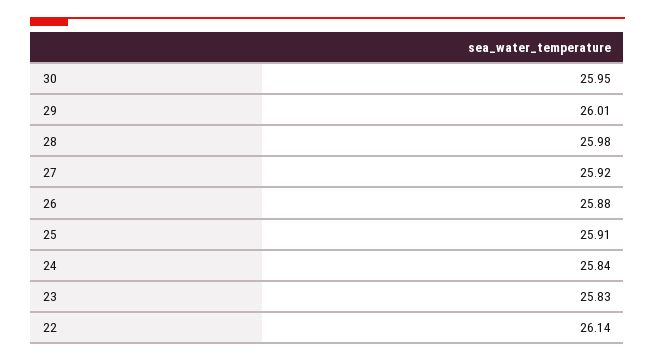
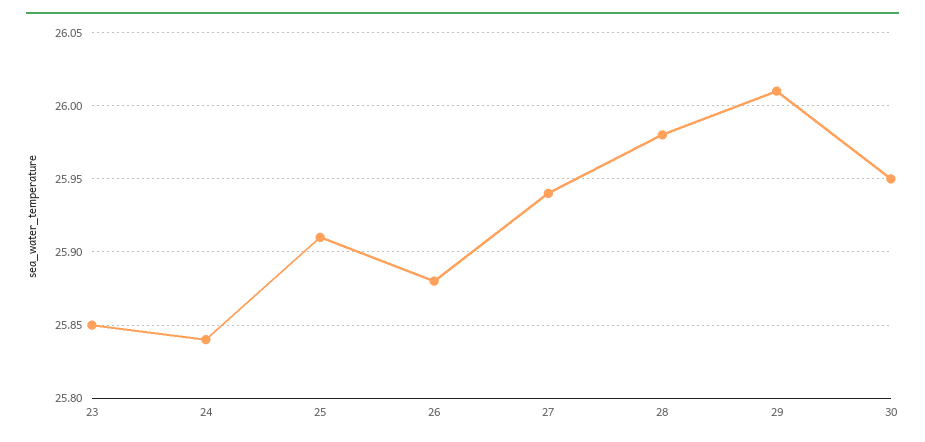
  {
    "30": 25.95,
    "29": 26.01,
    "28": 25.98,
-   "27": 25.92,
+   "27": 25.94,
    "26": 25.88,
    "25": 25.91,
    "24": 25.84,
-   "23": 25.83,
+   "23": 25.85
-   "22": 26.14
  }

